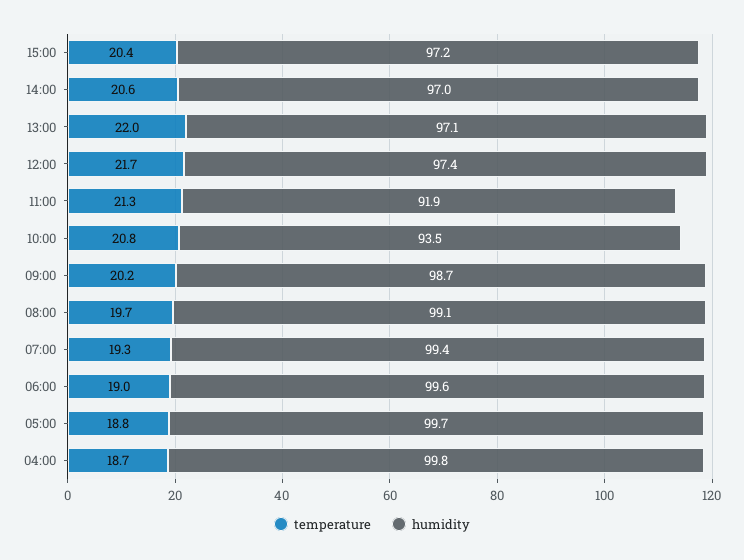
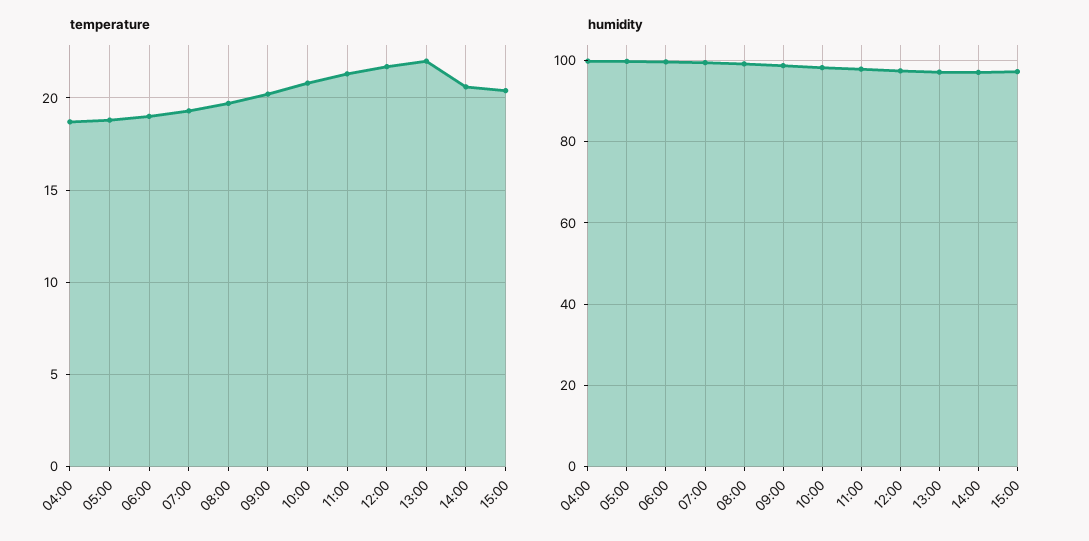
  {
    "temperature": {
      "15:00": 20.4,
      "14:00": 20.6,
      "13:00": 22,
      "12:00": 21.7,
      "11:00": 21.3,
      "10:00": 20.8,
      "09:00": 20.2,
      "08:00": 19.7,
      "07:00": 19.3,
      "06:00": 19,
      "05:00": 18.8,
      "04:00": 18.7
    },
    "humidity": {
      "15:00": 97.2,
      "14:00": 97,
      "13:00": 97.1,
      "12:00": 97.4,
-     "11:00": 91.9,
+     "11:00": 98,
-     "10:00": 93.5,
+     "10:00": 98,
      "09:00": 98.7,
      "08:00": 99.1,
      "07:00": 99.4,
      "06:00": 99.6,
      "05:00": 99.7,
      "04:00": 99.8
    }
  }

